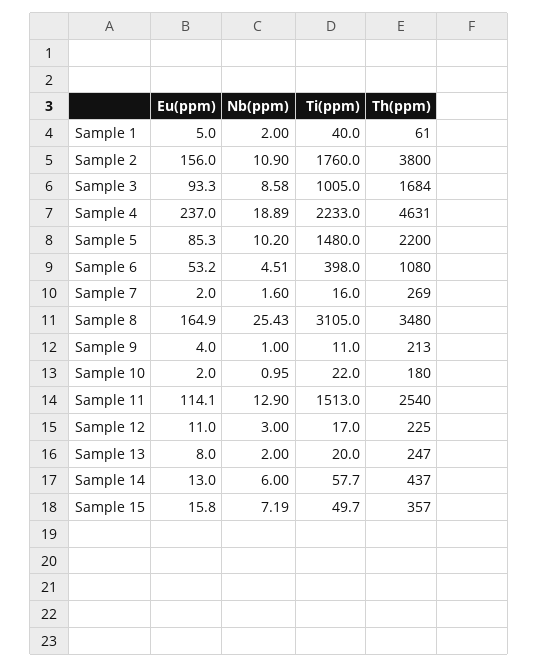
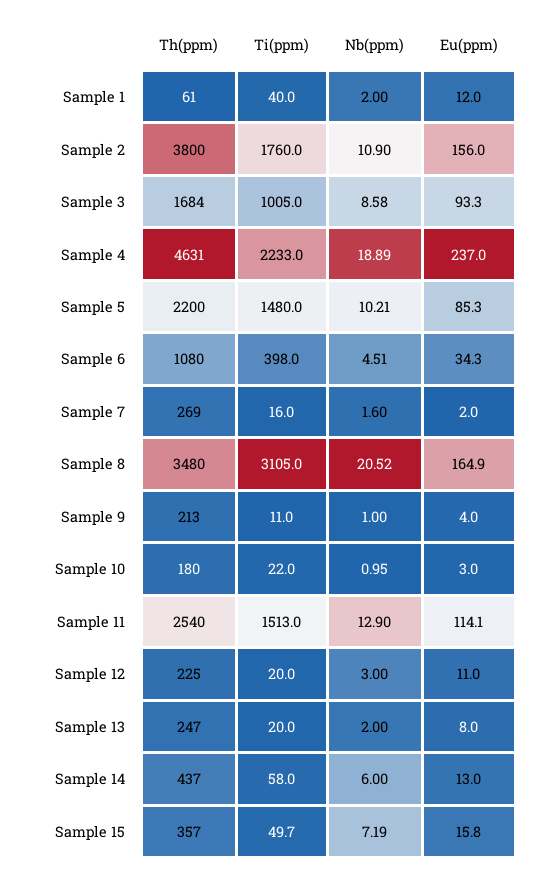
  {
    "Eu(ppm)": {
-     "Sample 1": 5,
+     "Sample 1": 12,
      "Sample 2": 156,
      "Sample 3": 93.3,
      "Sample 4": 237,
      "Sample 5": 85.3,
-     "Sample 6": 53.2,
+     "Sample 6": 34.3,
      "Sample 7": 2,
      "Sample 8": 164.9,
      "Sample 9": 4,
-     "Sample 10": 2,
+     "Sample 10": 3,
      "Sample 11": 114.1,
      "Sample 12": 11,
      "Sample 13": 8,
      "Sample 14": 13,
      "Sample 15": 15.8
    },
    "Nb(ppm)": {
      "Sample 1": 2,
      "Sample 2": 10.9,
      "Sample 3": 8.58,
      "Sample 4": 18.89,
-     "Sample 5": 10.2,
+     "Sample 5": 10.21,
      "Sample 6": 4.51,
      "Sample 7": 1.6,
-     "Sample 8": 25.43,
+     "Sample 8": 20.52,
      "Sample 9": 1,
      "Sample 10": 0.95,
      "Sample 11": 12.9,
      "Sample 12": 3,
      "Sample 13": 2,
      "Sample 14": 6,
      "Sample 15": 7.19
    },
    "Ti(ppm)": {
      "Sample 1": 40,
      "Sample 2": 1760,
      "Sample 3": 1005,
      "Sample 4": 2233,
      "Sample 5": 1480,
      "Sample 6": 398,
      "Sample 7": 16,
      "Sample 8": 3105,
      "Sample 9": 11,
      "Sample 10": 22,
      "Sample 11": 1513,
-     "Sample 12": 17,
+     "Sample 12": 20,
      "Sample 13": 20,
-     "Sample 14": 57.7,
+     "Sample 14": 58,
      "Sample 15": 49.7
    },
    "Th(ppm)": {
      "Sample 1": 61,
      "Sample 2": 3800,
      "Sample 3": 1684,
      "Sample 4": 4631,
      "Sample 5": 2200,
      "Sample 6": 1080,
      "Sample 7": 269,
      "Sample 8": 3480,
      "Sample 9": 213,
      "Sample 10": 180,
      "Sample 11": 2540,
      "Sample 12": 225,
      "Sample 13": 247,
      "Sample 14": 437,
      "Sample 15": 357
    }
  }

